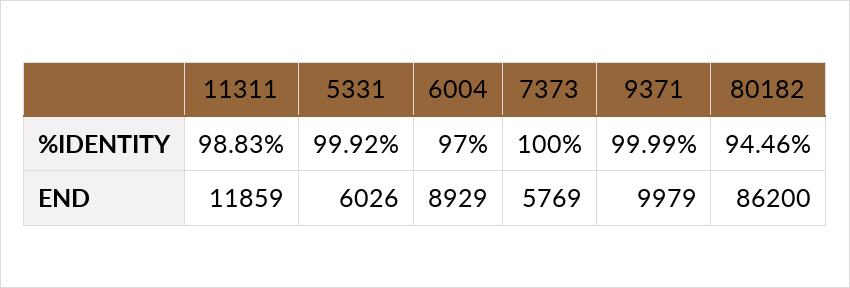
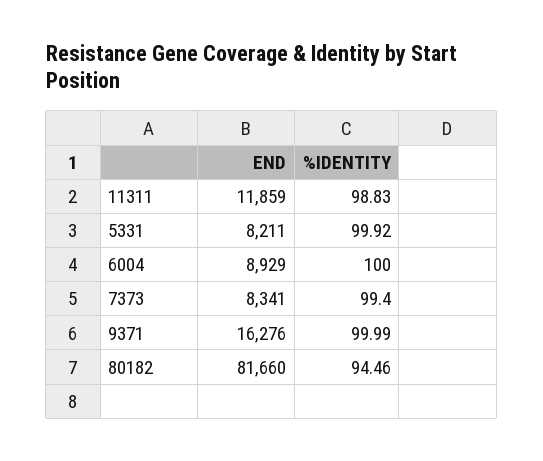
  {
    "11311": {
      "%IDENTITY": 98.83,
      "END": 11859
    },
    "5331": {
      "%IDENTITY": 99.92,
-     "END": 6026
+     "END": 8211
    },
    "6004": {
-     "%IDENTITY": 97,
+     "%IDENTITY": 100,
      "END": 8929
    },
    "7373": {
-     "%IDENTITY": 100,
+     "%IDENTITY": 99.4,
-     "END": 5769
+     "END": 8341
    },
    "9371": {
      "%IDENTITY": 99.99,
-     "END": 9979
+     "END": 16276
    },
    "80182": {
      "%IDENTITY": 94.46,
-     "END": 86200
+     "END": 81660
    }
  }

